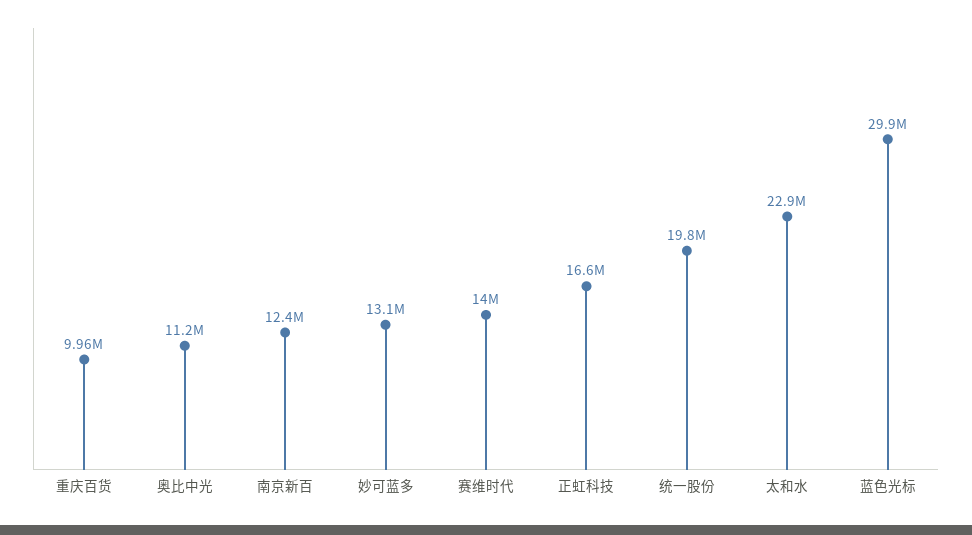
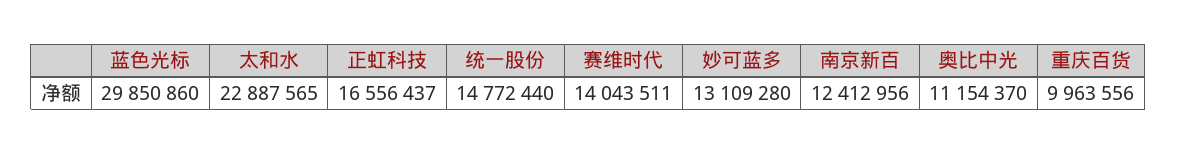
  {
    "重庆百货": 9963556,
    "奥比中光": 11154370,
    "南京新百": 12412956,
    "妙可蓝多": 13109280,
    "赛维时代": 14043511,
    "正虹科技": 16556437,
-   "统一股份": 19800000,
+   "统一股份": 14772440,
    "太和水": 22887565,
    "蓝色光标": 29850860
  }

